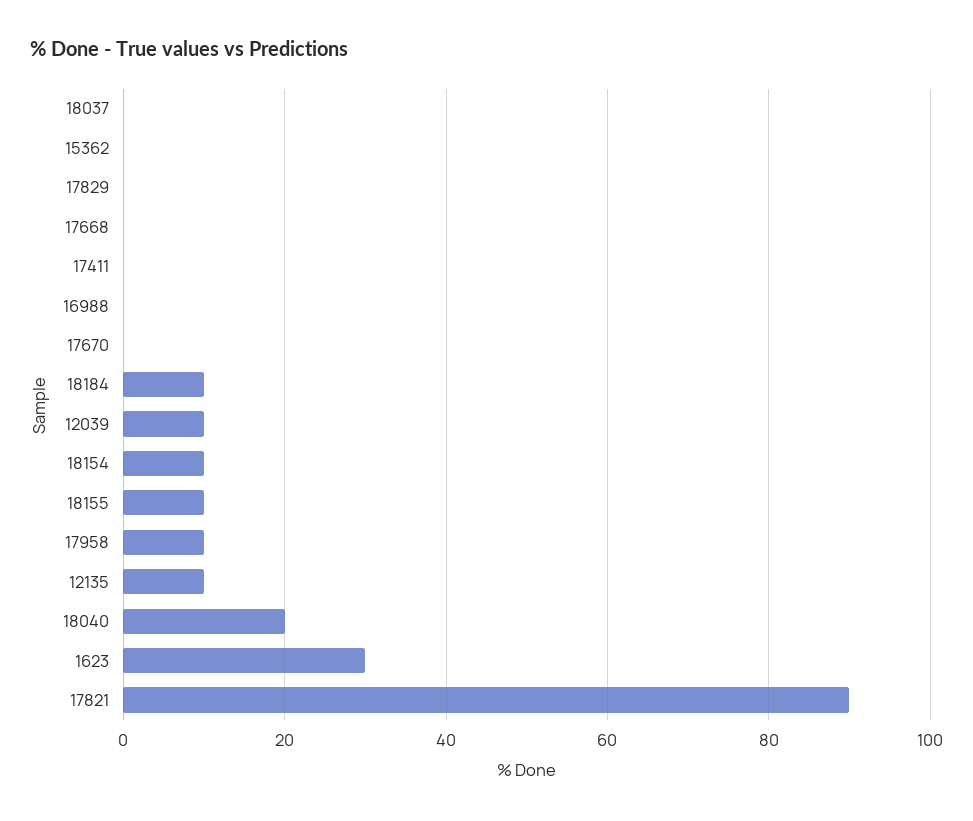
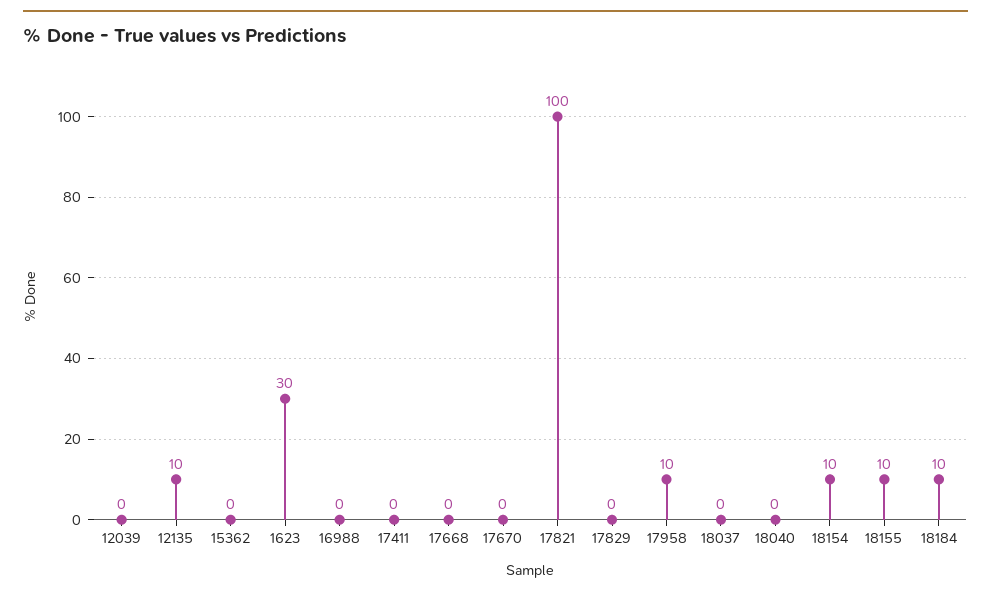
  {
    "18037": 0,
    "15362": 0,
    "17829": 0,
    "17668": 0,
    "17411": 0,
    "16988": 0,
    "17670": 0,
    "18184": 10,
-   "12039": 10,
+   "12039": 0,
    "18154": 10,
    "18155": 10,
    "17958": 10,
    "12135": 10,
-   "18040": 20,
+   "18040": 0,
    "1623": 30,
-   "17821": 90
+   "17821": 100
  }

